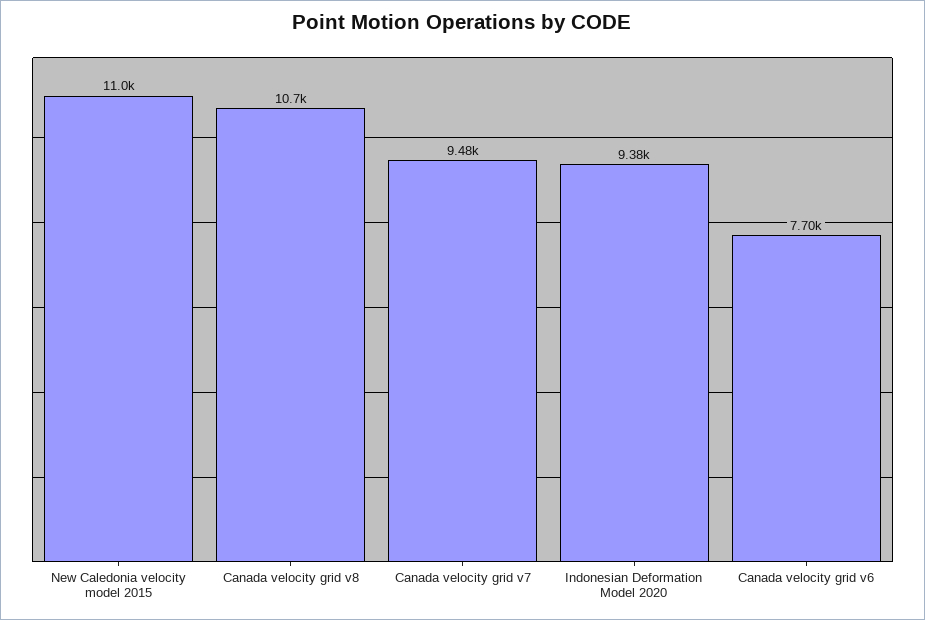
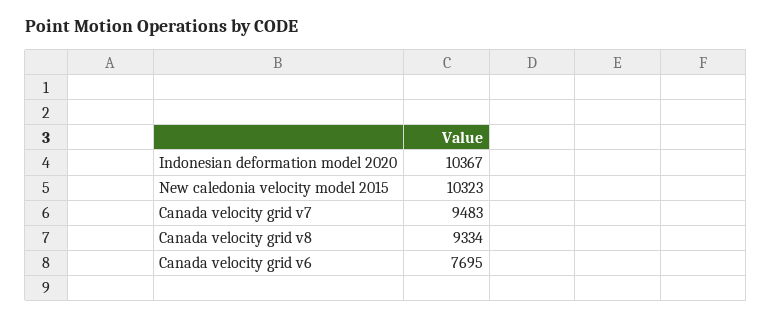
  {
-   "New Caledonia velocity model 2015": 11000,
+   "New Caledonia velocity model 2015": 10323,
-   "Canada velocity grid v8": 10700,
+   "Canada velocity grid v8": 9334,
    "Canada velocity grid v7": 9483,
-   "Indonesian Deformation Model 2020": 9380,
+   "Indonesian Deformation Model 2020": 10367,
    "Canada velocity grid v6": 7695
  }

